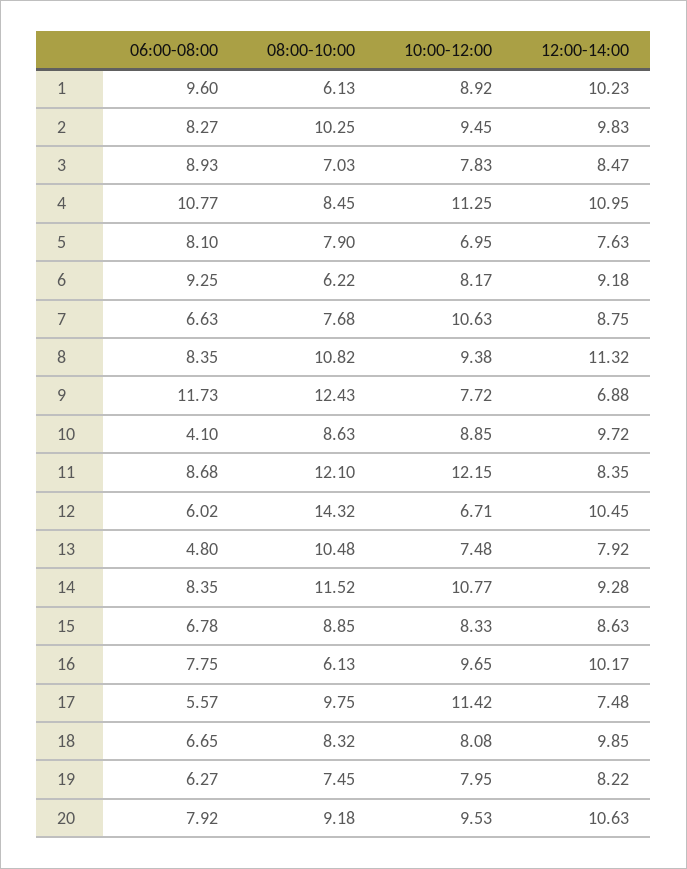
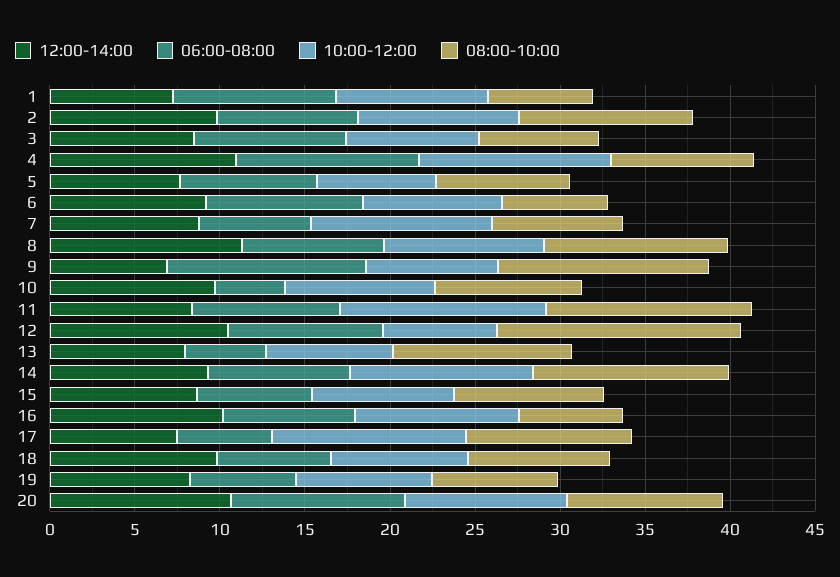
  {
    "06:00-08:00": {
      "1": 9.6,
      "2": 8.27,
      "3": 8.93,
      "4": 10.77,
      "5": 8.1,
      "6": 9.25,
      "7": 6.63,
      "8": 8.35,
      "9": 11.73,
      "10": 4.1,
      "11": 8.68,
-     "12": 6.02,
+     "12": 9,
      "13": 4.8,
      "14": 8.35,
      "15": 6.78,
      "16": 7.75,
      "17": 5.57,
      "18": 6.65,
      "19": 6.27,
-     "20": 7.92
+     "20": 10
    },
    "08:00-10:00": {
      "1": 6.13,
      "2": 10.25,
      "3": 7.03,
      "4": 8.45,
      "5": 7.9,
      "6": 6.22,
      "7": 7.68,
      "8": 10.82,
      "9": 12.43,
      "10": 8.63,
      "11": 12.1,
      "12": 14.32,
      "13": 10.48,
      "14": 11.52,
      "15": 8.85,
      "16": 6.13,
      "17": 9.75,
      "18": 8.32,
      "19": 7.45,
      "20": 9.18
    },
    "10:00-12:00": {
      "1": 8.92,
      "2": 9.45,
      "3": 7.83,
      "4": 11.25,
      "5": 6.95,
      "6": 8.17,
      "7": 10.63,
      "8": 9.38,
      "9": 7.72,
      "10": 8.85,
      "11": 12.15,
      "12": 6.71,
      "13": 7.48,
      "14": 10.77,
      "15": 8.33,
      "16": 9.65,
      "17": 11.42,
      "18": 8.08,
      "19": 7.95,
      "20": 9.53
    },
    "12:00-14:00": {
-     "1": 10.23,
+     "1": 7,
      "2": 9.83,
      "3": 8.47,
      "4": 10.95,
      "5": 7.63,
      "6": 9.18,
      "7": 8.75,
      "8": 11.32,
      "9": 6.88,
      "10": 9.72,
      "11": 8.35,
      "12": 10.45,
      "13": 7.92,
      "14": 9.28,
      "15": 8.63,
      "16": 10.17,
      "17": 7.48,
      "18": 9.85,
      "19": 8.22,
      "20": 10.63
    }
  }

